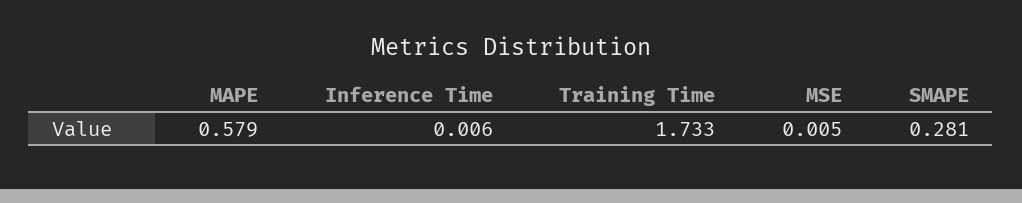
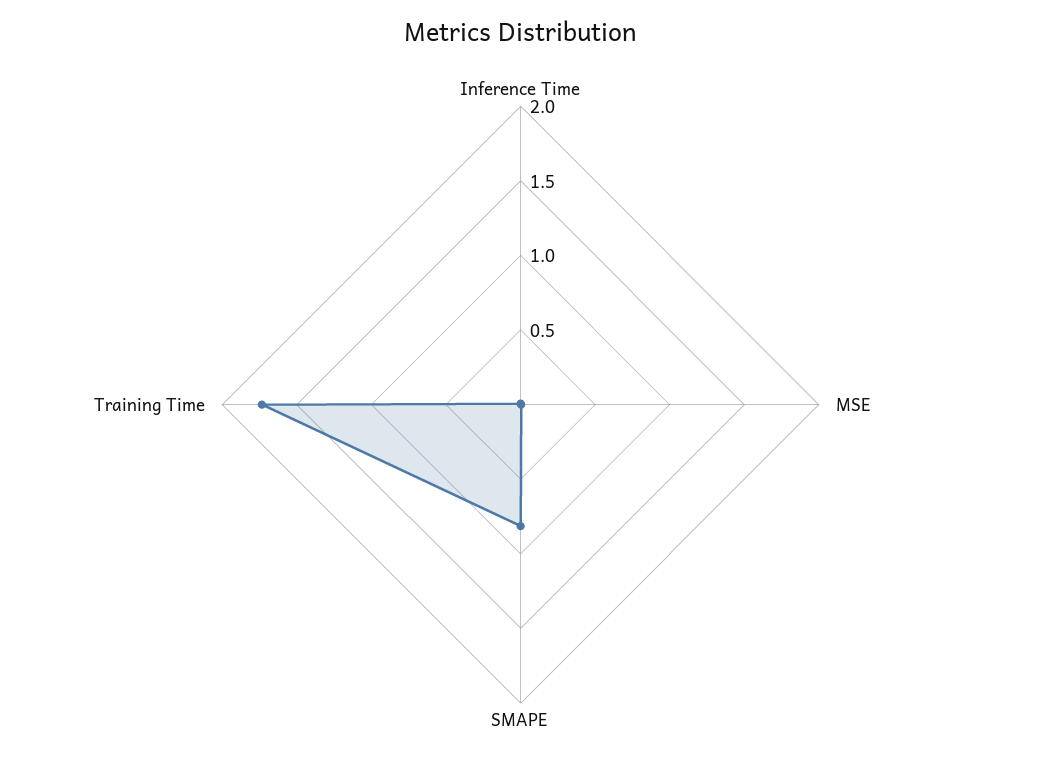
  {
-   "MAPE": 0.579,
    "Inference Time": 0.006,
    "Training Time": 1.733,
    "MSE": 0.005,
-   "SMAPE": 0.281
+   "SMAPE": 0.8
  }

